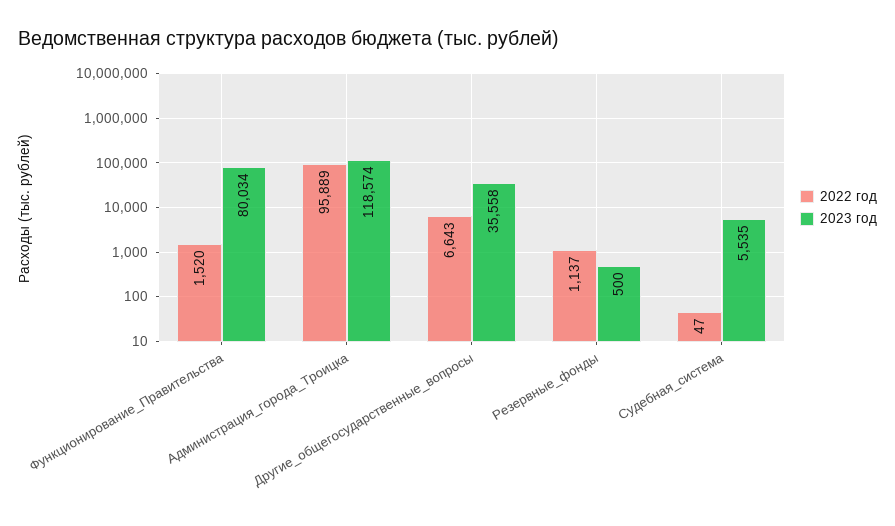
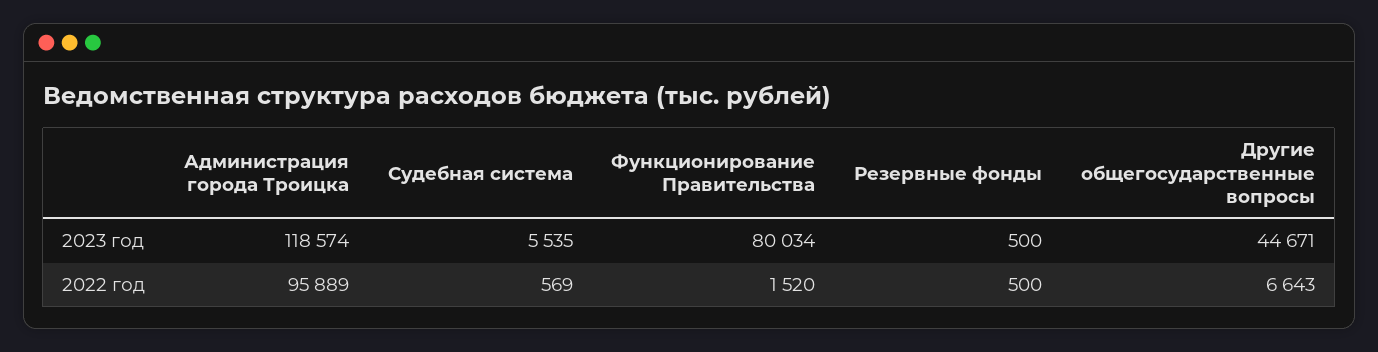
  {
    "2022 год": {
      "Функционирование_Правительства": 1520,
      "Администрация_города_Троицка": 95889,
      "Другие_общегосударственные_вопросы": 6643,
-     "Резервные_фонды": 1137,
+     "Резервные_фонды": 500,
-     "Судебная_система": 47
+     "Судебная_система": 569
    },
    "2023 год": {
      "Функционирование_Правительства": 80034,
      "Администрация_города_Троицка": 118574,
-     "Другие_общегосударственные_вопросы": 35558,
+     "Другие_общегосударственные_вопросы": 44671,
      "Резервные_фонды": 500,
      "Судебная_система": 5535
    }
  }

